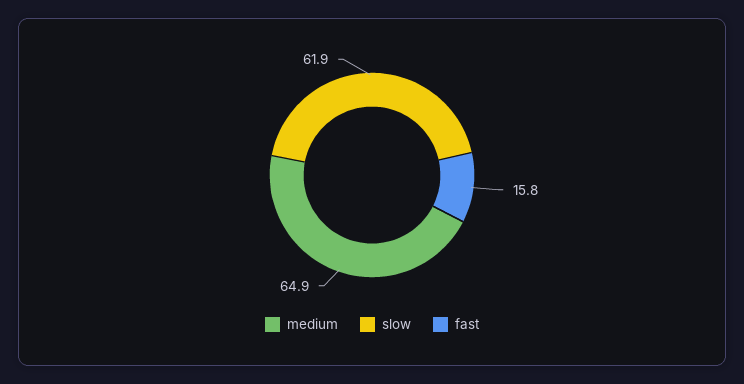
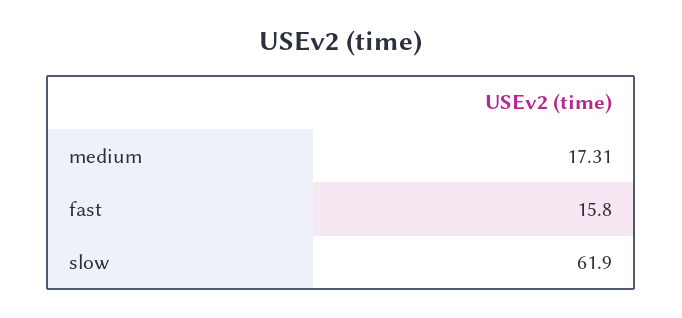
  {
-   "medium": 64.9,
+   "medium": 17.31,
    "slow": 61.9,
    "fast": 15.8
  }

